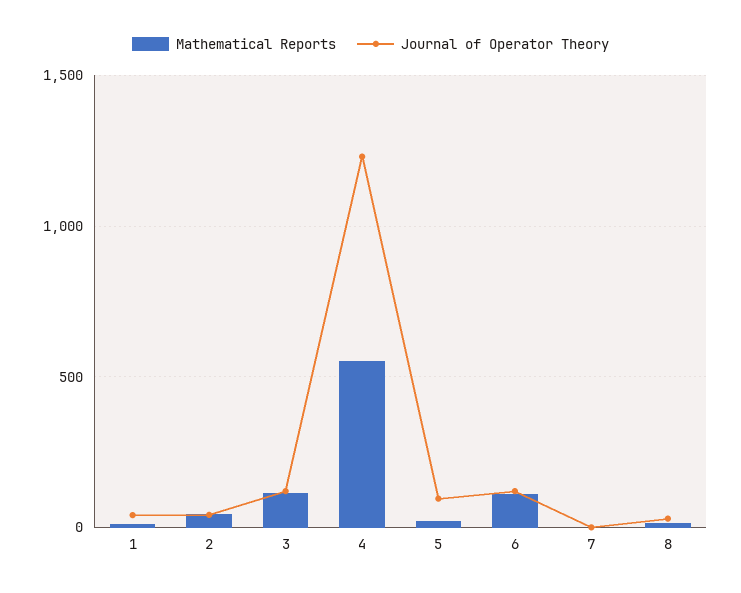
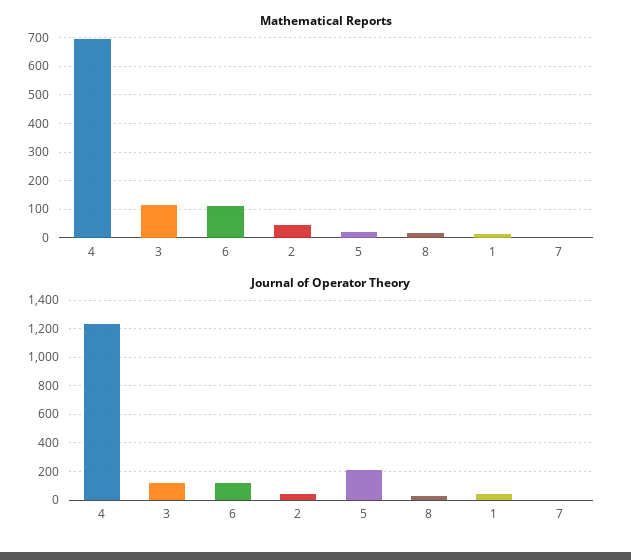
  {
    "Mathematical Reports": {
      "1": 25,
      "2": 50,
      "3": 125,
-     "4": 550,
+     "4": 700,
      "5": 25,
      "6": 100,
      "7": 0,
      "8": 25
    },
    "Journal of Operator Theory": {
      "1": 50,
      "2": 50,
      "3": 100,
      "4": 1250,
-     "5": 100,
+     "5": 200,
      "6": 100,
      "7": 0,
      "8": 50
    }
  }

